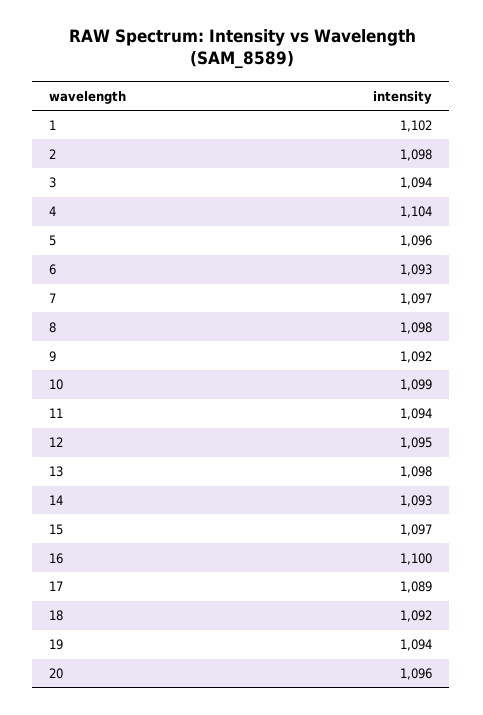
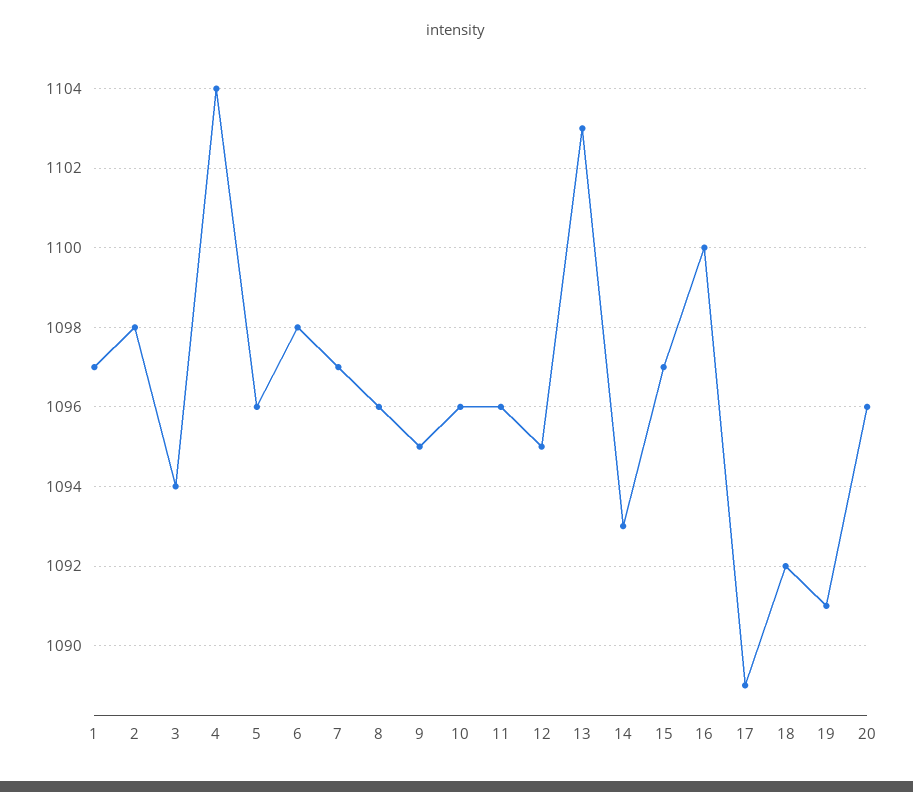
  {
-   "1": 1102,
+   "1": 1097,
    "2": 1098,
    "3": 1094,
    "4": 1104,
    "5": 1096,
-   "6": 1093,
+   "6": 1098,
    "7": 1097,
-   "8": 1098,
+   "8": 1096,
-   "9": 1092,
+   "9": 1095,
-   "10": 1099,
+   "10": 1096,
-   "11": 1094,
+   "11": 1096,
    "12": 1095,
-   "13": 1098,
+   "13": 1103,
    "14": 1093,
    "15": 1097,
    "16": 1100,
    "17": 1089,
    "18": 1092,
-   "19": 1094,
+   "19": 1091,
    "20": 1096
  }

